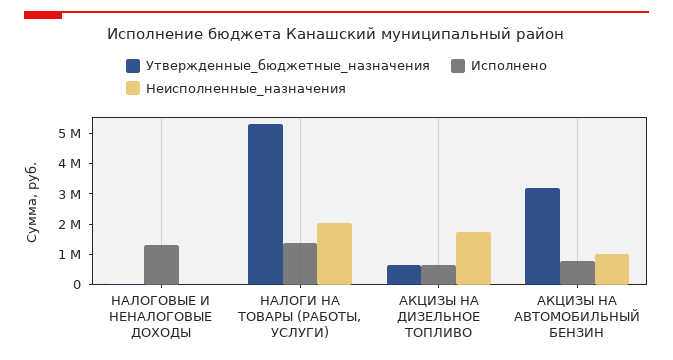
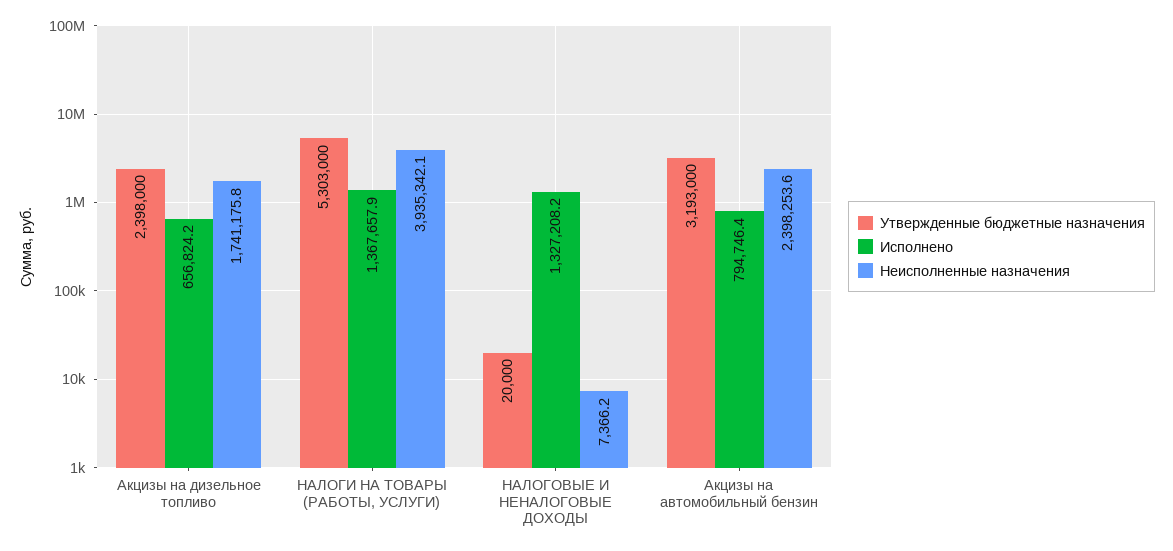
  {
    "Утвержденные_бюджетные_назначения": {
      "НАЛОГОВЫЕ И НЕНАЛОГОВЫЕ ДОХОДЫ": 20000,
      "НАЛОГИ НА ТОВАРЫ (РАБОТЫ, УСЛУГИ)": 5303000,
-     "АКЦИЗЫ НА ДИЗЕЛЬНОЕ ТОПЛИВО": 500000,
+     "АКЦИЗЫ НА ДИЗЕЛЬНОЕ ТОПЛИВО": 2398000,
      "АКЦИЗЫ НА АВТОМОБИЛЬНЫЙ БЕНЗИН": 3193000
    },
    "Исполнено": {
      "НАЛОГОВЫЕ И НЕНАЛОГОВЫЕ ДОХОДЫ": 1327208.2,
      "НАЛОГИ НА ТОВАРЫ (РАБОТЫ, УСЛУГИ)": 1367657.9,
      "АКЦИЗЫ НА ДИЗЕЛЬНОЕ ТОПЛИВО": 656824.2,
      "АКЦИЗЫ НА АВТОМОБИЛЬНЫЙ БЕНЗИН": 794746.4
    },
    "Неисполненные_назначения": {
      "НАЛОГОВЫЕ И НЕНАЛОГОВЫЕ ДОХОДЫ": 7366.2,
-     "НАЛОГИ НА ТОВАРЫ (РАБОТЫ, УСЛУГИ)": 2000000,
+     "НАЛОГИ НА ТОВАРЫ (РАБОТЫ, УСЛУГИ)": 3935342.1,
      "АКЦИЗЫ НА ДИЗЕЛЬНОЕ ТОПЛИВО": 1741175.8,
-     "АКЦИЗЫ НА АВТОМОБИЛЬНЫЙ БЕНЗИН": 1000000
+     "АКЦИЗЫ НА АВТОМОБИЛЬНЫЙ БЕНЗИН": 2398253.6
    }
  }

